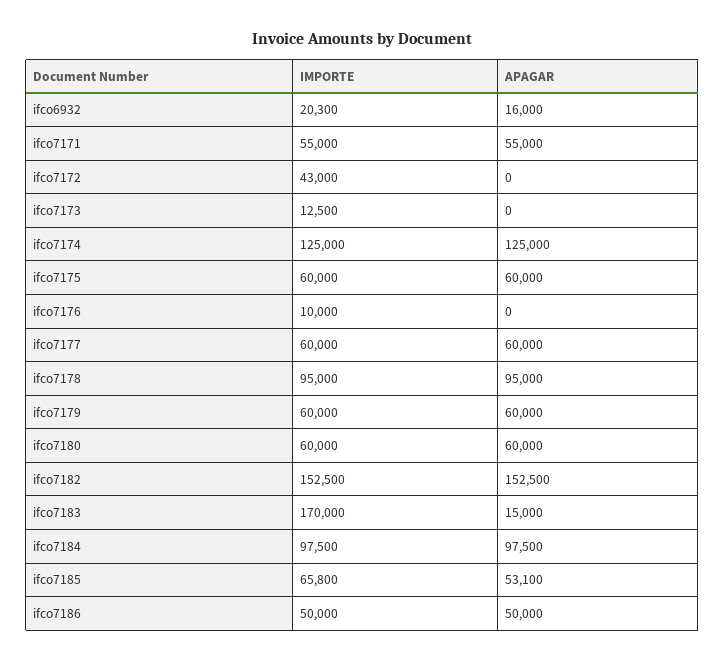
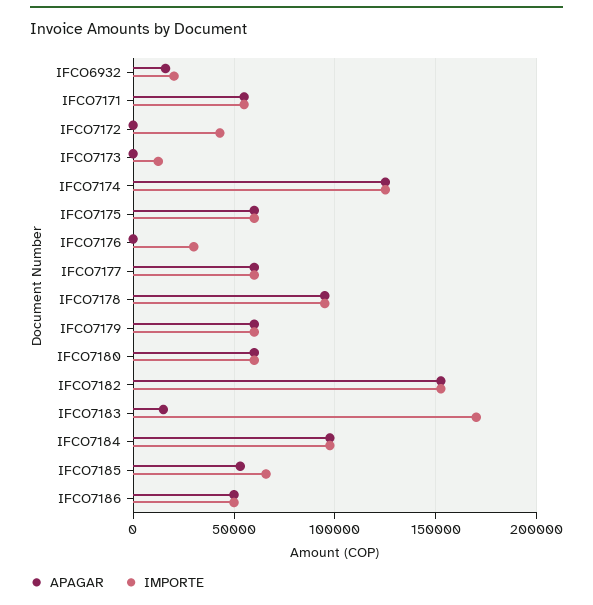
  {
    "IMPORTE": {
      "ifco6932": 20300,
      "ifco7171": 55000,
      "ifco7172": 43000,
      "ifco7173": 12500,
      "ifco7174": 125000,
      "ifco7175": 60000,
-     "ifco7176": 10000,
+     "ifco7176": 30000,
      "ifco7177": 60000,
      "ifco7178": 95000,
      "ifco7179": 60000,
      "ifco7180": 60000,
      "ifco7182": 152500,
      "ifco7183": 170000,
      "ifco7184": 97500,
      "ifco7185": 65800,
      "ifco7186": 50000
    },
    "APAGAR": {
      "ifco6932": 16000,
      "ifco7171": 55000,
      "ifco7172": 0,
      "ifco7173": 0,
      "ifco7174": 125000,
      "ifco7175": 60000,
      "ifco7176": 0,
      "ifco7177": 60000,
      "ifco7178": 95000,
      "ifco7179": 60000,
      "ifco7180": 60000,
      "ifco7182": 152500,
      "ifco7183": 15000,
      "ifco7184": 97500,
      "ifco7185": 53100,
      "ifco7186": 50000
    }
  }

